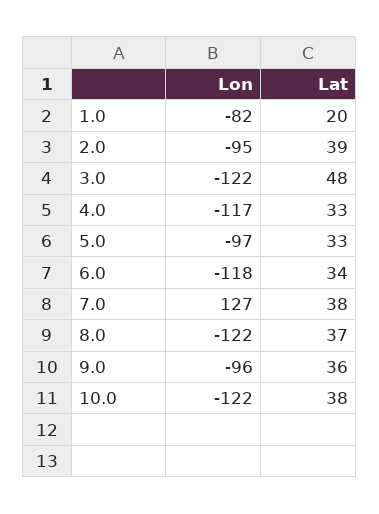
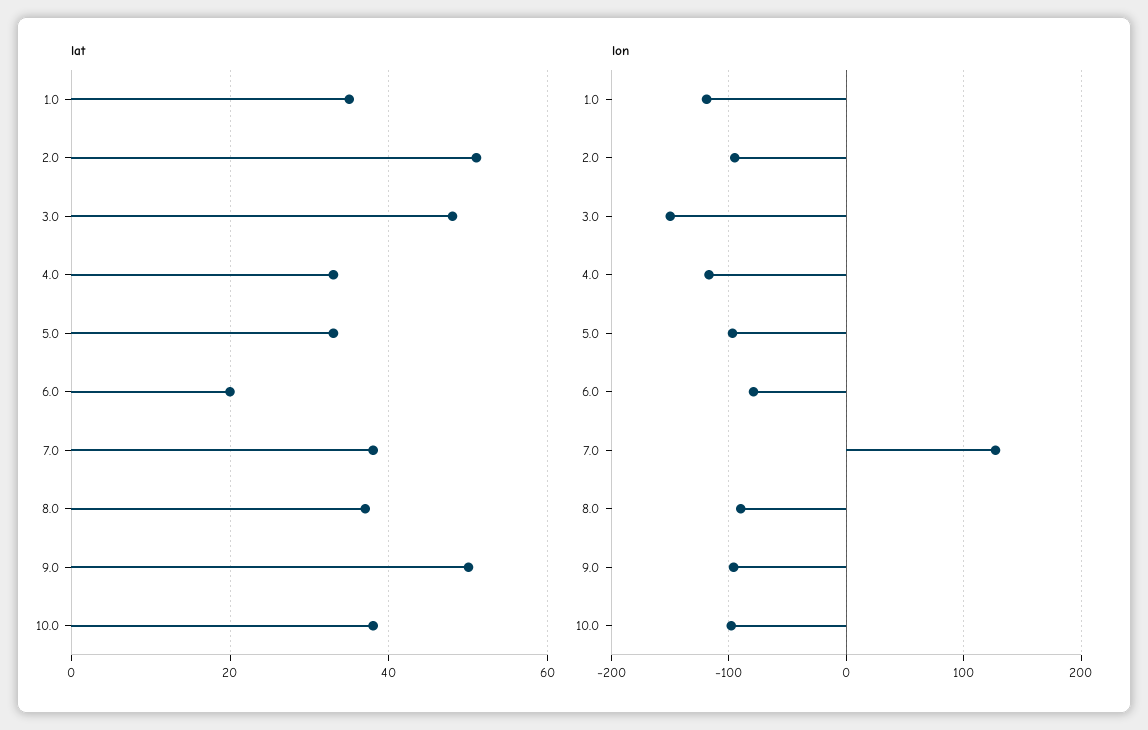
  {
    "Lon": {
-     "1.0": -82,
+     "1.0": -120,
      "2.0": -95,
-     "3.0": -122,
+     "3.0": -150,
      "4.0": -117,
      "5.0": -97,
-     "6.0": -118,
+     "6.0": -80,
      "7.0": 127,
-     "8.0": -122,
+     "8.0": -90,
      "9.0": -96,
-     "10.0": -122
+     "10.0": -100
    },
    "Lat": {
-     "1.0": 20,
+     "1.0": 35,
-     "2.0": 39,
+     "2.0": 50,
      "3.0": 48,
      "4.0": 33,
      "5.0": 33,
-     "6.0": 34,
+     "6.0": 20,
      "7.0": 38,
      "8.0": 37,
-     "9.0": 36,
+     "9.0": 50,
      "10.0": 38
    }
  }

